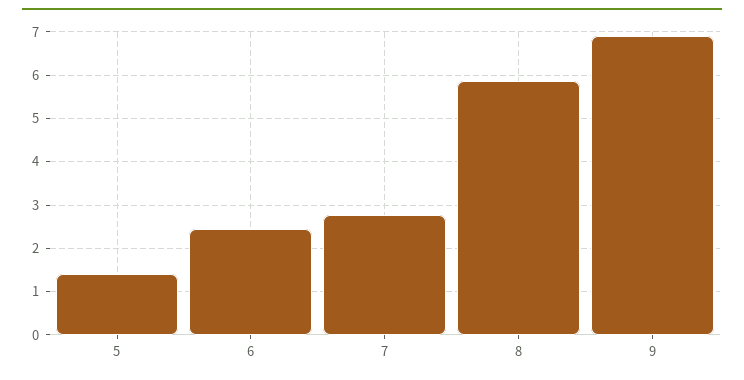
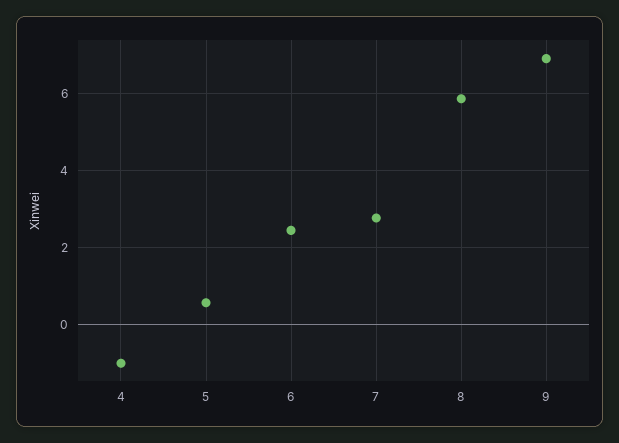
  {
-   "5": 1.4,
+   "5": 0.6,
    "6": 2.4,
    "7": 2.8,
    "8": 5.8,
-   "9": 7
+   "9": 7,
+   "4": -1
  }

